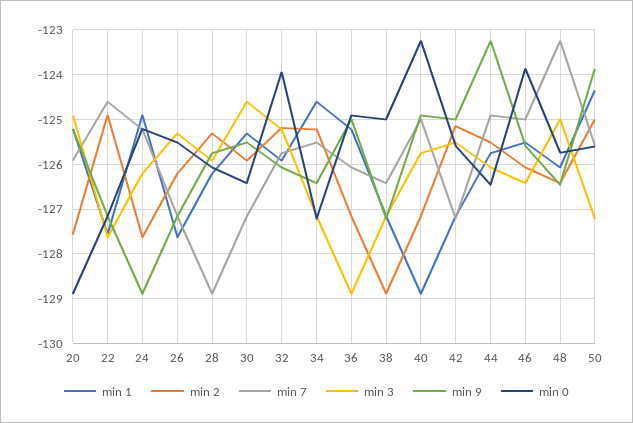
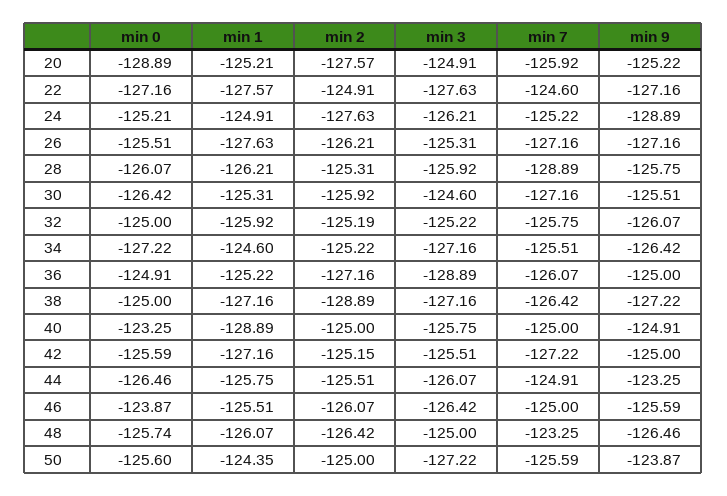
  {
    "min 1": {
      "20": -125.21,
      "22": -127.57,
      "24": -124.91,
      "26": -127.63,
      "28": -126.21,
      "30": -125.31,
      "32": -125.92,
      "34": -124.6,
      "36": -125.22,
      "38": -127.16,
      "40": -128.89,
      "42": -127.16,
      "44": -125.75,
      "46": -125.51,
      "48": -126.07,
      "50": -124.35
    },
    "min 2": {
      "20": -127.57,
      "22": -124.91,
      "24": -127.63,
      "26": -126.21,
      "28": -125.31,
      "30": -125.92,
      "32": -125.19,
      "34": -125.22,
      "36": -127.16,
      "38": -128.89,
-     "40": -127.2,
+     "40": -125,
      "42": -125.15,
      "44": -125.51,
      "46": -126.07,
      "48": -126.42,
      "50": -125
    },
    "min 7": {
      "20": -125.92,
      "22": -124.6,
      "24": -125.22,
      "26": -127.16,
      "28": -128.89,
      "30": -127.16,
      "32": -125.75,
      "34": -125.51,
      "36": -126.07,
      "38": -126.42,
      "40": -125,
      "42": -127.22,
      "44": -124.91,
      "46": -125,
      "48": -123.25,
      "50": -125.59
    },
    "min 3": {
      "20": -124.91,
      "22": -127.63,
      "24": -126.21,
      "26": -125.31,
      "28": -125.92,
      "30": -124.6,
      "32": -125.22,
      "34": -127.16,
      "36": -128.89,
      "38": -127.16,
      "40": -125.75,
      "42": -125.51,
      "44": -126.07,
      "46": -126.42,
      "48": -125,
      "50": -127.22
    },
    "min 9": {
      "20": -125.22,
      "22": -127.16,
      "24": -128.89,
      "26": -127.16,
      "28": -125.75,
      "30": -125.51,
      "32": -126.07,
      "34": -126.42,
      "36": -125,
      "38": -127.22,
      "40": -124.91,
      "42": -125,
      "44": -123.25,
      "46": -125.59,
      "48": -126.46,
      "50": -123.87
    },
    "min 0": {
      "20": -128.89,
      "22": -127.16,
      "24": -125.21,
      "26": -125.51,
      "28": -126.07,
      "30": -126.42,
-     "32": -124,
+     "32": -125,
      "34": -127.22,
      "36": -124.91,
      "38": -125,
      "40": -123.25,
      "42": -125.59,
      "44": -126.46,
      "46": -123.87,
      "48": -125.74,
      "50": -125.6
    }
  }

